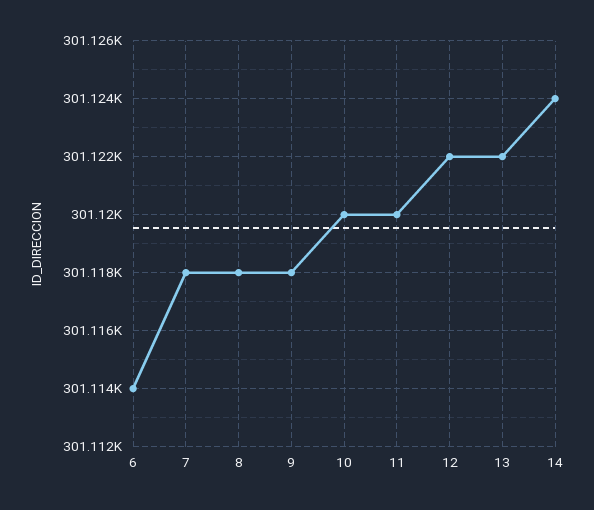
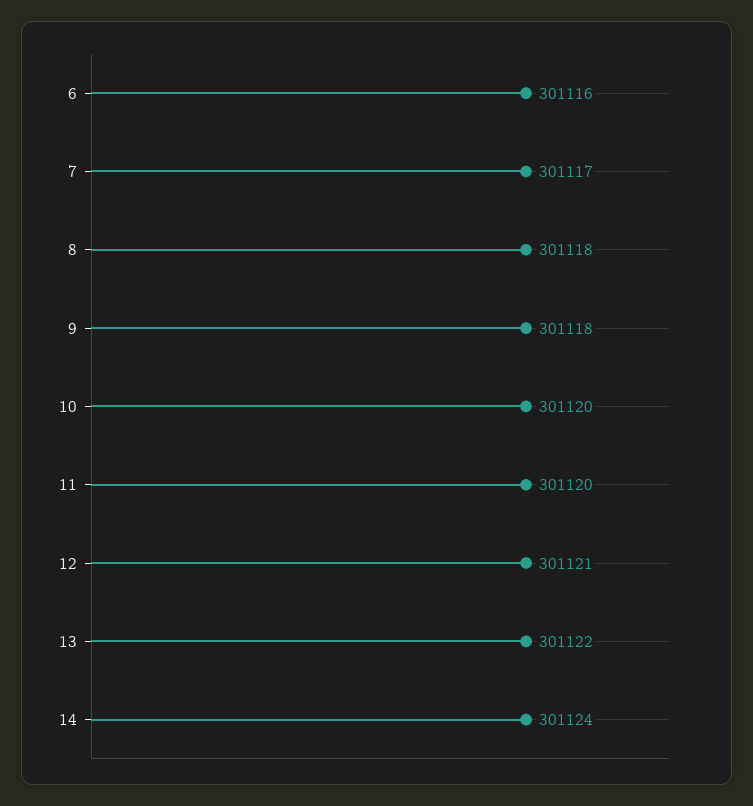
  {
-   "6": 301114,
+   "6": 301116,
-   "7": 301118,
+   "7": 301117,
    "8": 301118,
    "9": 301118,
    "10": 301120,
    "11": 301120,
-   "12": 301122,
+   "12": 301121,
    "13": 301122,
    "14": 301124
  }

